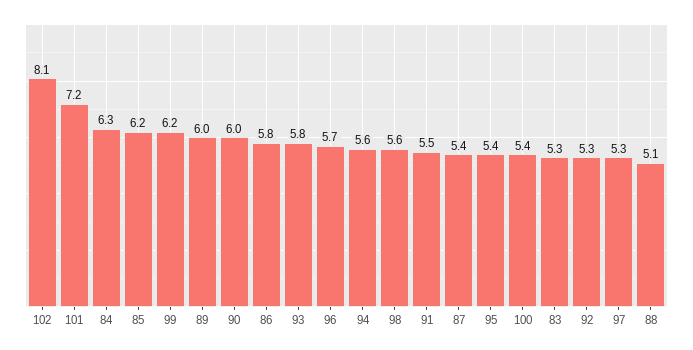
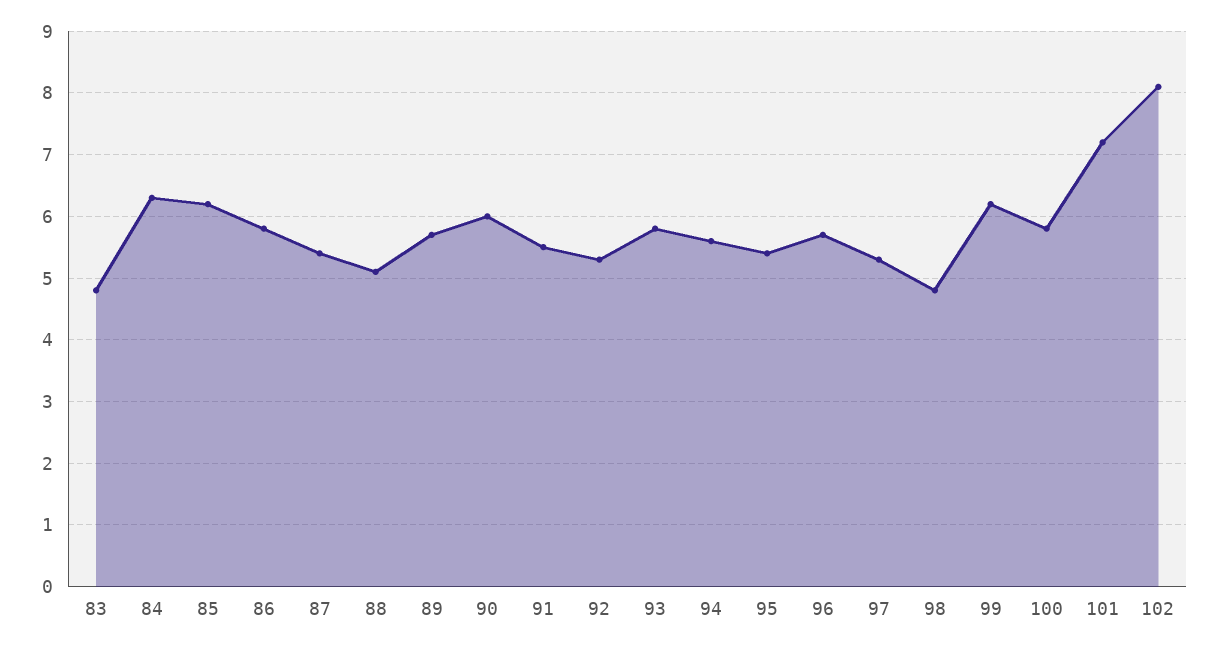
  {
    "102": 8.1,
    "101": 7.2,
    "84": 6.3,
    "85": 6.2,
    "99": 6.2,
-   "89": 6,
+   "89": 5.7,
    "90": 6,
    "86": 5.8,
    "93": 5.8,
    "96": 5.7,
    "94": 5.6,
-   "98": 5.6,
+   "98": 4.8,
    "91": 5.5,
    "87": 5.4,
    "95": 5.4,
-   "100": 5.4,
+   "100": 5.8,
-   "83": 5.3,
+   "83": 4.8,
    "92": 5.3,
    "97": 5.3,
    "88": 5.1
  }

